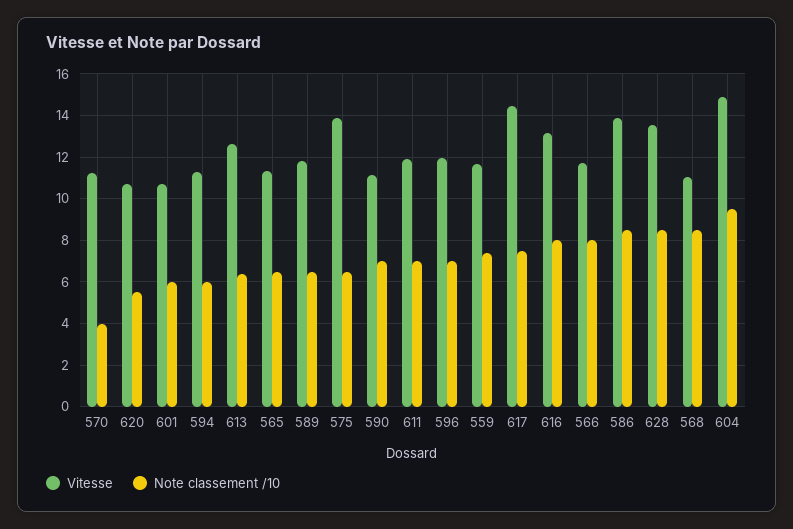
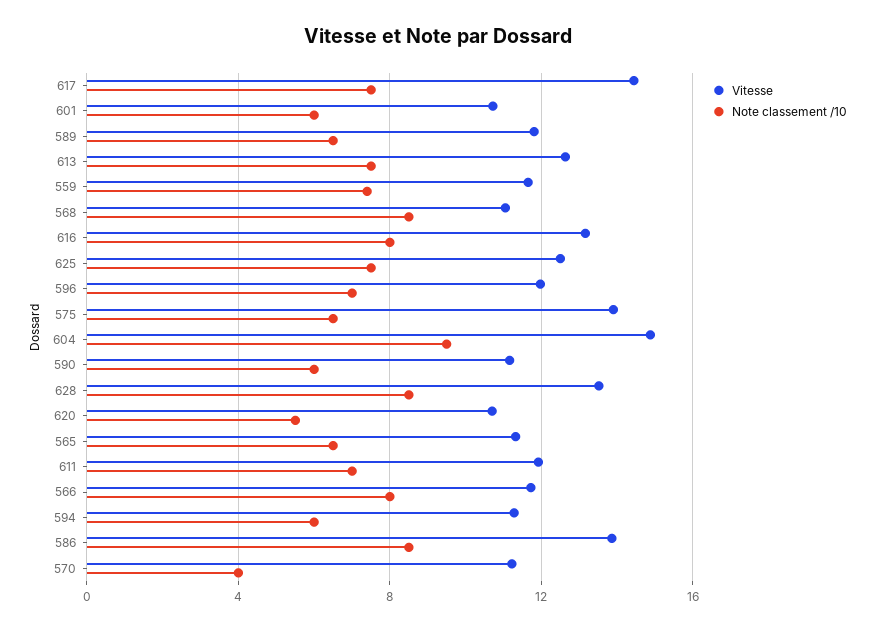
  {
    "Vitesse": {
      "570": 11,
      "620": 10.5,
      "601": 10.5,
      "594": 11.5,
      "613": 12.5,
      "565": 11.5,
      "589": 12,
      "575": 14,
      "590": 11,
      "611": 12,
      "596": 12,
      "559": 11.5,
      "617": 14.5,
      "616": 13,
      "566": 11.5,
      "586": 14,
      "628": 13.5,
      "568": 11,
-     "604": 15
+     "604": 15,
+     "625": 12.5
    },
    "Note classement /10": {
      "570": 4,
      "620": 5.5,
      "601": 6,
      "594": 6,
-     "613": 6.5,
+     "613": 7.5,
      "565": 6.5,
      "589": 6.5,
      "575": 6.5,
-     "590": 7,
+     "590": 6,
      "611": 7,
      "596": 7,
      "559": 7.5,
      "617": 7.5,
      "616": 8,
      "566": 8,
      "586": 8.5,
      "628": 8.5,
      "568": 8.5,
-     "604": 9.5
+     "604": 9.5,
+     "625": 7.5
    }
  }

